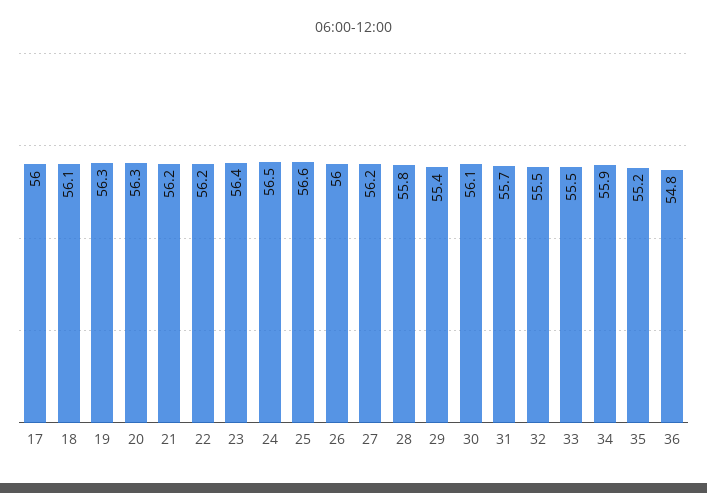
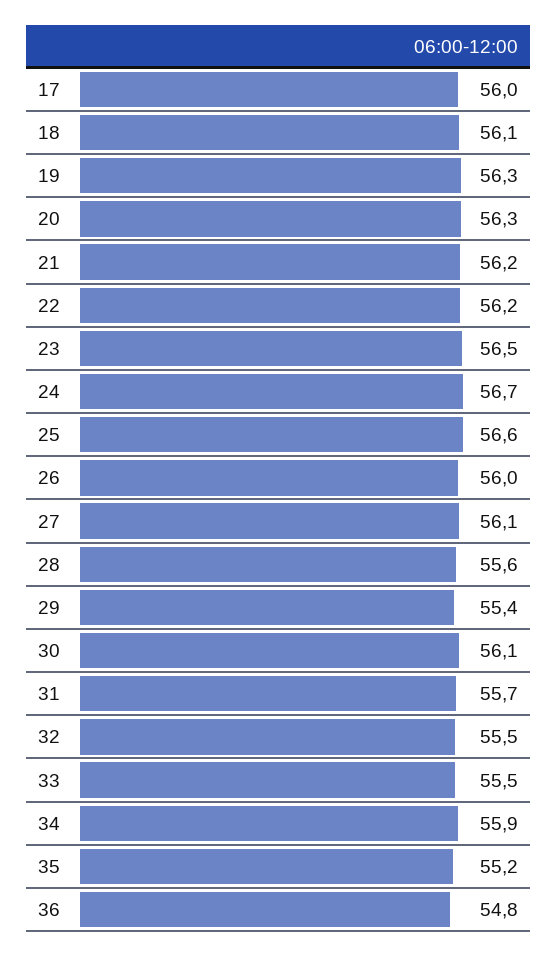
  {
    "17": 56,
    "18": 56.1,
    "19": 56.3,
    "20": 56.3,
    "21": 56.2,
    "22": 56.2,
-   "23": 56.4,
+   "23": 56.5,
-   "24": 56.5,
+   "24": 56.7,
    "25": 56.6,
    "26": 56,
-   "27": 56.2,
+   "27": 56.1,
-   "28": 55.8,
+   "28": 55.6,
    "29": 55.4,
    "30": 56.1,
    "31": 55.7,
    "32": 55.5,
    "33": 55.5,
    "34": 55.9,
    "35": 55.2,
    "36": 54.8
  }

